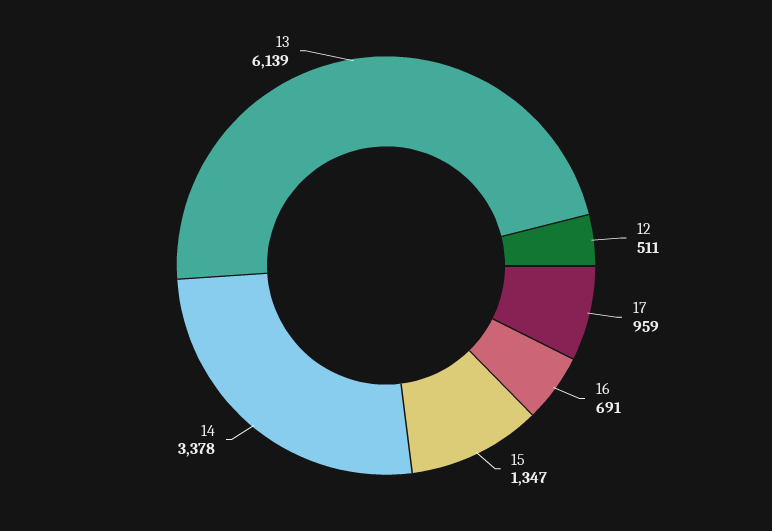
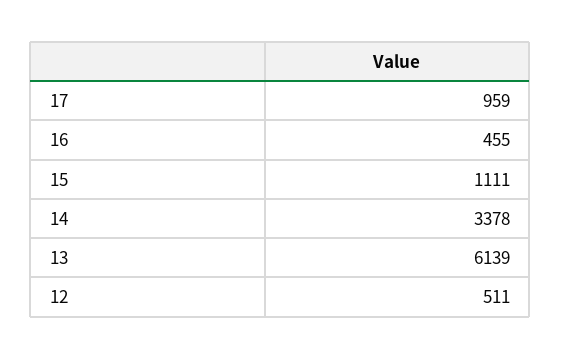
  {
    "12": 511,
    "17": 959,
-   "16": 691,
+   "16": 455,
-   "15": 1347,
+   "15": 1111,
    "14": 3378,
    "13": 6139
  }

